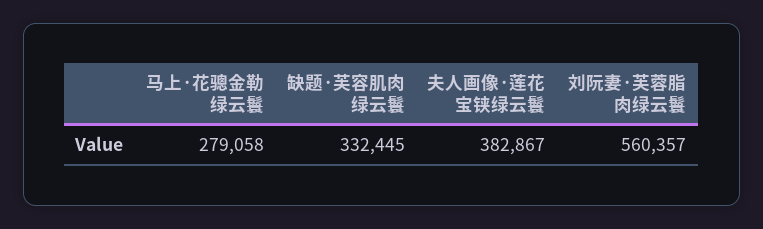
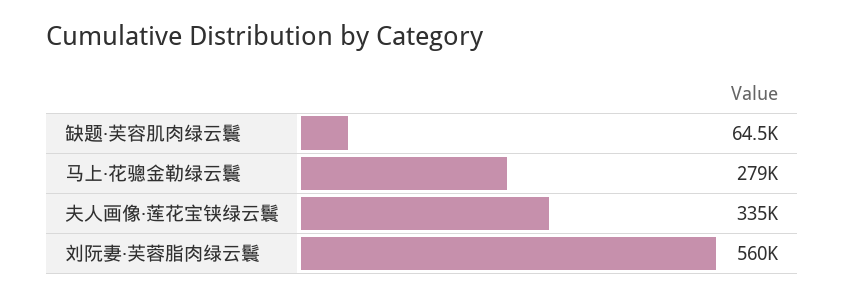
  {
    "马上·花骢金勒绿云鬟": 279058,
-   "缺题·芙容肌肉绿云鬟": 332445,
+   "缺题·芙容肌肉绿云鬟": 64500,
-   "夫人画像·莲花宝铗绿云鬟": 382867,
+   "夫人画像·莲花宝铗绿云鬟": 335000,
    "刘阮妻·芙蓉脂肉绿云鬟": 560357
  }

